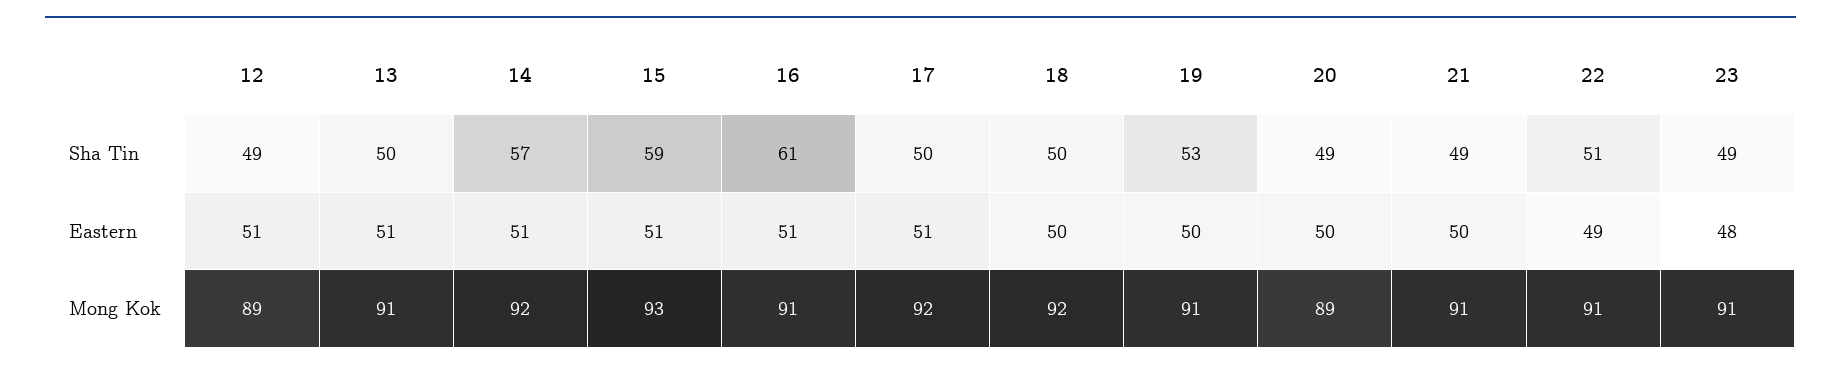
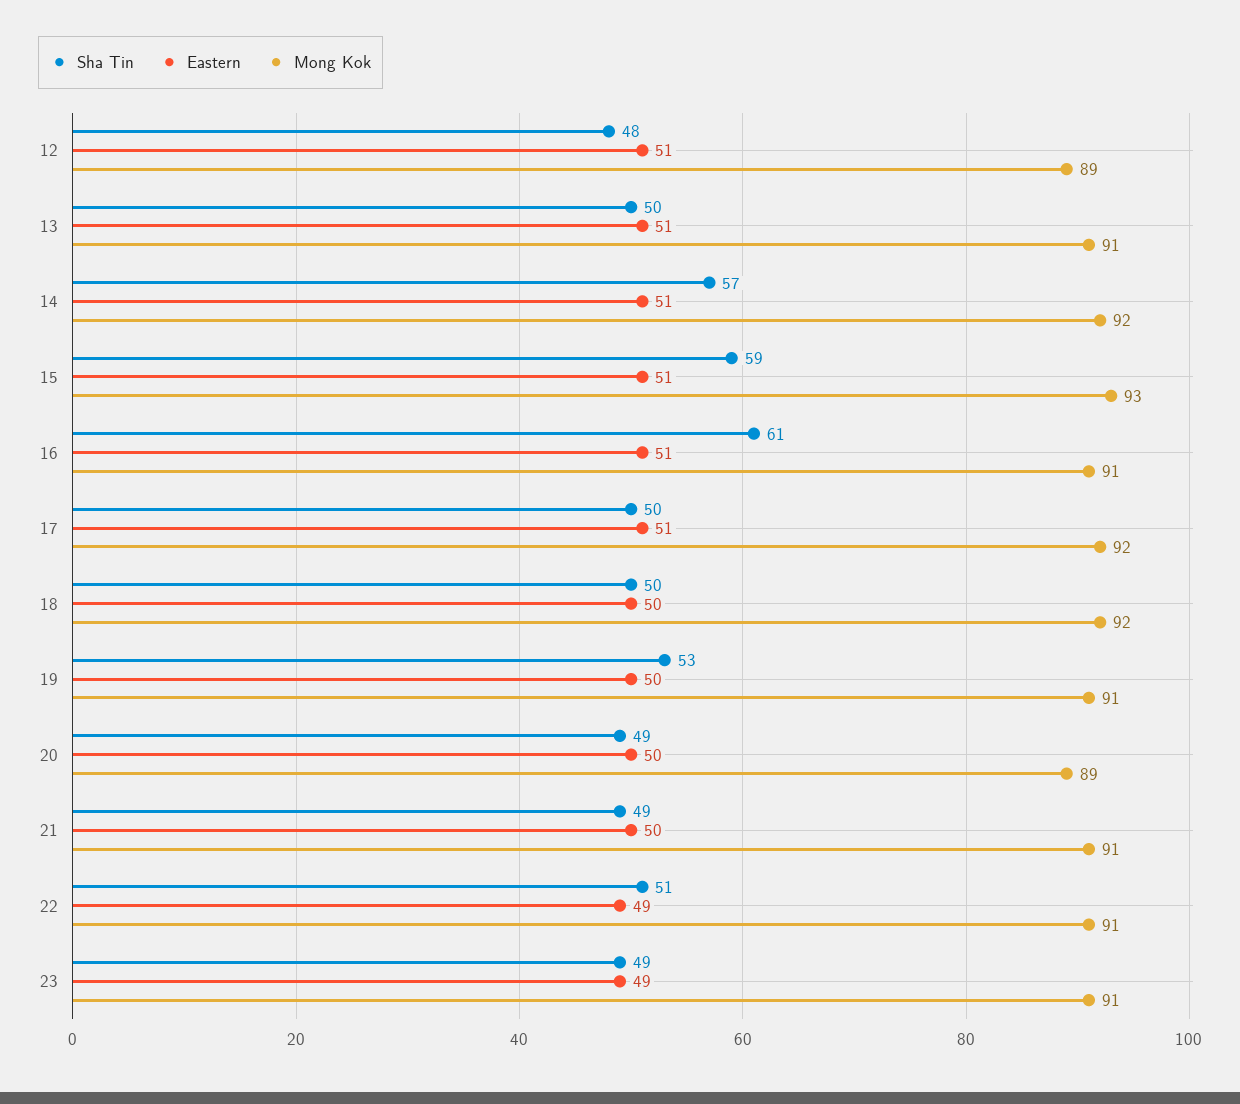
  {
    "Sha Tin": {
-     "12": 49,
+     "12": 48,
      "13": 50,
      "14": 57,
      "15": 59,
      "16": 61,
      "17": 50,
      "18": 50,
      "19": 53,
      "20": 49,
      "21": 49,
      "22": 51,
      "23": 49
    },
    "Eastern": {
      "12": 51,
      "13": 51,
      "14": 51,
      "15": 51,
      "16": 51,
      "17": 51,
      "18": 50,
      "19": 50,
      "20": 50,
      "21": 50,
      "22": 49,
-     "23": 48
+     "23": 49
    },
    "Mong Kok": {
      "12": 89,
      "13": 91,
      "14": 92,
      "15": 93,
      "16": 91,
      "17": 92,
      "18": 92,
      "19": 91,
      "20": 89,
      "21": 91,
      "22": 91,
      "23": 91
    }
  }

